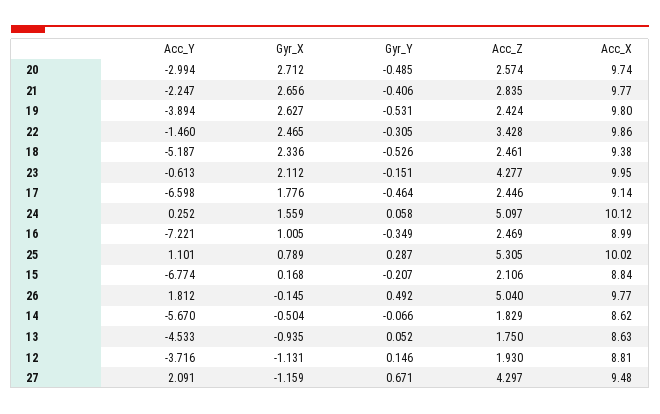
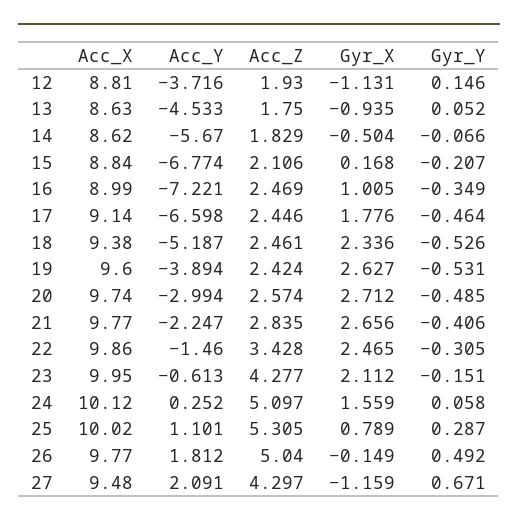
  {
    "Acc_Y": {
      "20": -2.994,
      "21": -2.247,
      "19": -3.894,
      "22": -1.46,
      "18": -5.187,
      "23": -0.613,
      "17": -6.598,
      "24": 0.252,
      "16": -7.221,
      "25": 1.101,
      "15": -6.774,
      "26": 1.812,
      "14": -5.67,
      "13": -4.533,
      "12": -3.716,
      "27": 2.091
    },
    "Gyr_X": {
      "20": 2.712,
      "21": 2.656,
      "19": 2.627,
      "22": 2.465,
      "18": 2.336,
      "23": 2.112,
      "17": 1.776,
      "24": 1.559,
      "16": 1.005,
      "25": 0.789,
      "15": 0.168,
-     "26": -0.145,
+     "26": -0.149,
      "14": -0.504,
      "13": -0.935,
      "12": -1.131,
      "27": -1.159
    },
    "Gyr_Y": {
      "20": -0.485,
      "21": -0.406,
      "19": -0.531,
      "22": -0.305,
      "18": -0.526,
      "23": -0.151,
      "17": -0.464,
      "24": 0.058,
      "16": -0.349,
      "25": 0.287,
      "15": -0.207,
      "26": 0.492,
      "14": -0.066,
      "13": 0.052,
      "12": 0.146,
      "27": 0.671
    },
    "Acc_Z": {
      "20": 2.574,
      "21": 2.835,
      "19": 2.424,
      "22": 3.428,
      "18": 2.461,
      "23": 4.277,
      "17": 2.446,
      "24": 5.097,
      "16": 2.469,
      "25": 5.305,
      "15": 2.106,
      "26": 5.04,
      "14": 1.829,
      "13": 1.75,
      "12": 1.93,
      "27": 4.297
    },
    "Acc_X": {
      "20": 9.74,
      "21": 9.77,
-     "19": 9.8,
+     "19": 9.6,
      "22": 9.86,
      "18": 9.38,
      "23": 9.95,
      "17": 9.14,
      "24": 10.12,
      "16": 8.99,
      "25": 10.02,
      "15": 8.84,
      "26": 9.77,
      "14": 8.62,
      "13": 8.63,
      "12": 8.81,
      "27": 9.48
    }
  }

